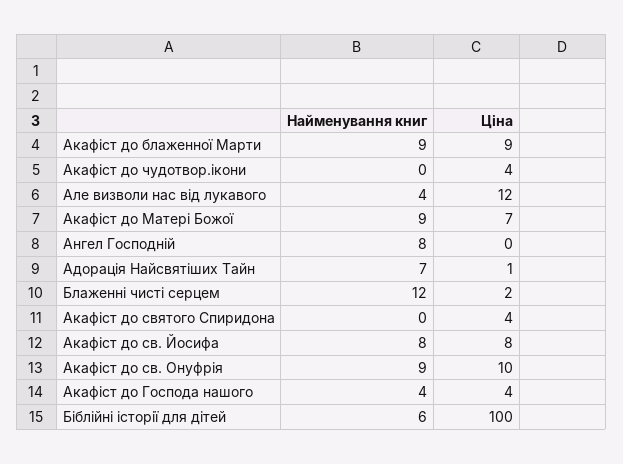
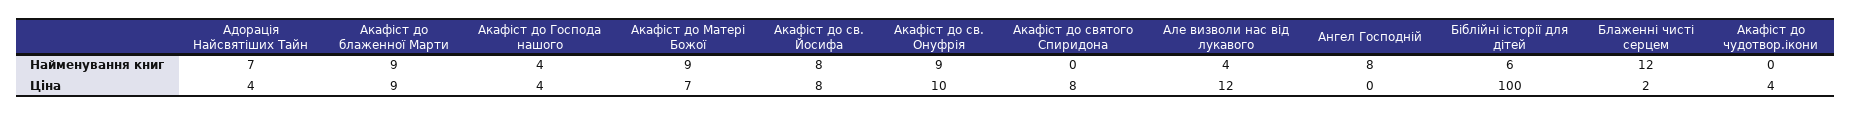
  {
    "Найменування книг": {
      "Акафіст до блаженної Марти": 9,
      "Акафіст до чудотвор.ікони": 0,
      "Але визволи нас від лукавого": 4,
      "Акафіст до Матері Божої": 9,
      "Ангел Господній": 8,
      "Адорація Найсвятіших Тайн": 7,
      "Блаженні чисті серцем": 12,
      "Акафіст до святого Спиридона": 0,
      "Акафіст до св. Йосифа": 8,
      "Акафіст до св. Онуфрія": 9,
      "Акафіст до Господа нашого": 4,
      "Біблійні історії для дітей": 6
    },
    "Ціна": {
      "Акафіст до блаженної Марти": 9,
      "Акафіст до чудотвор.ікони": 4,
      "Але визволи нас від лукавого": 12,
      "Акафіст до Матері Божої": 7,
      "Ангел Господній": 0,
-     "Адорація Найсвятіших Тайн": 1,
+     "Адорація Найсвятіших Тайн": 4,
      "Блаженні чисті серцем": 2,
-     "Акафіст до святого Спиридона": 4,
+     "Акафіст до святого Спиридона": 8,
      "Акафіст до св. Йосифа": 8,
      "Акафіст до св. Онуфрія": 10,
      "Акафіст до Господа нашого": 4,
      "Біблійні історії для дітей": 100
    }
  }

